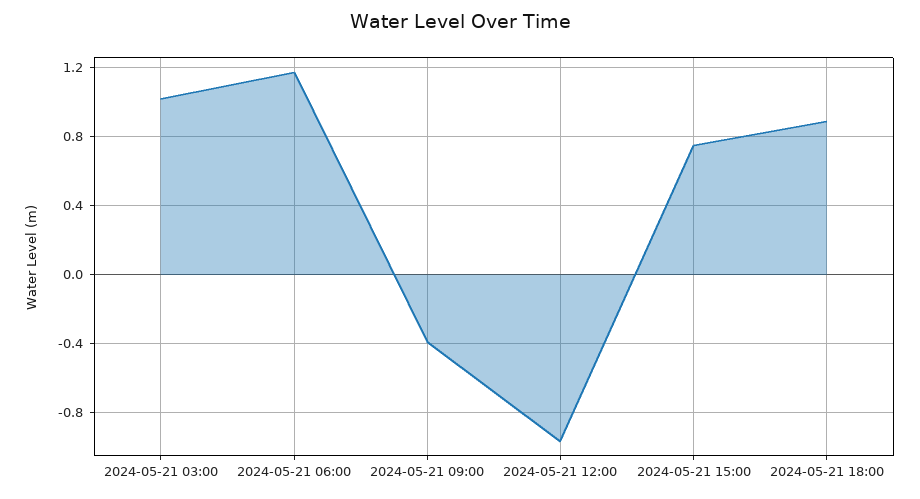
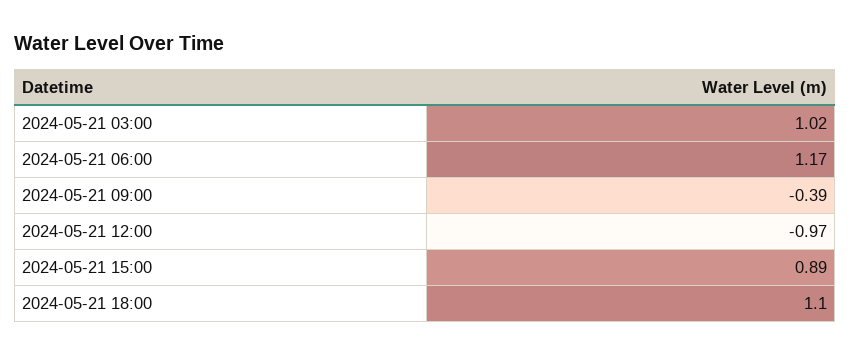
  {
    "2024-05-21 03:00": 1.02,
    "2024-05-21 06:00": 1.17,
    "2024-05-21 09:00": -0.39,
    "2024-05-21 12:00": -0.97,
-   "2024-05-21 15:00": 0.75,
+   "2024-05-21 15:00": 0.89,
-   "2024-05-21 18:00": 0.9
+   "2024-05-21 18:00": 1.1
  }

